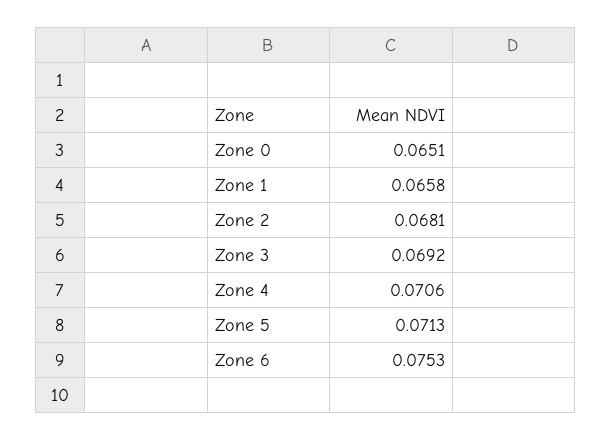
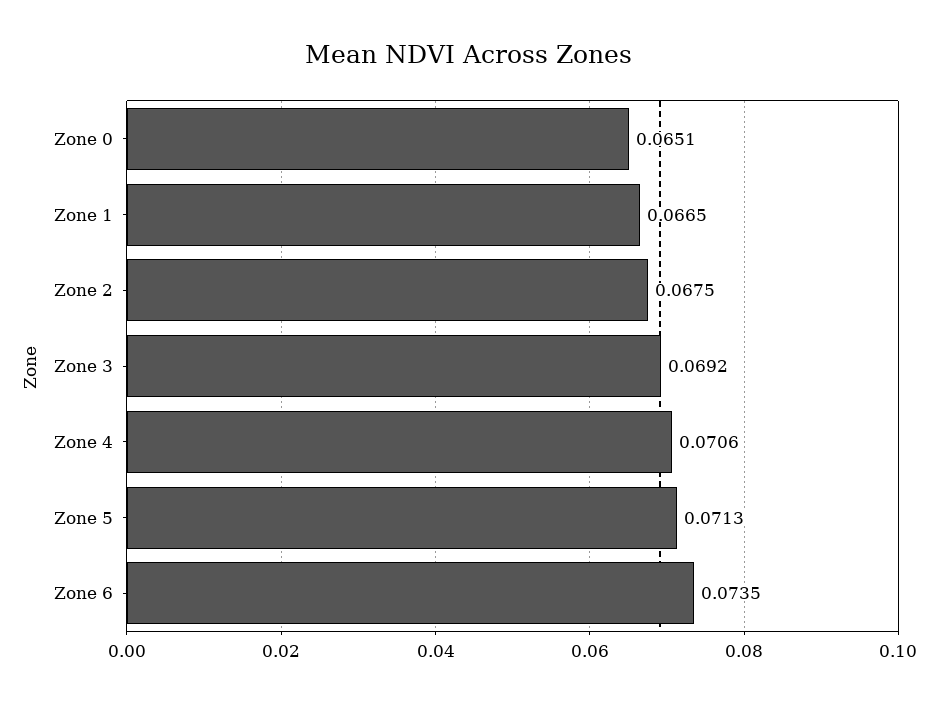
  {
    "Zone 0": 0.0651,
-   "Zone 1": 0.0658,
+   "Zone 1": 0.0665,
-   "Zone 2": 0.0681,
+   "Zone 2": 0.0675,
    "Zone 3": 0.0692,
    "Zone 4": 0.0706,
    "Zone 5": 0.0713,
-   "Zone 6": 0.0753
+   "Zone 6": 0.0735
  }

